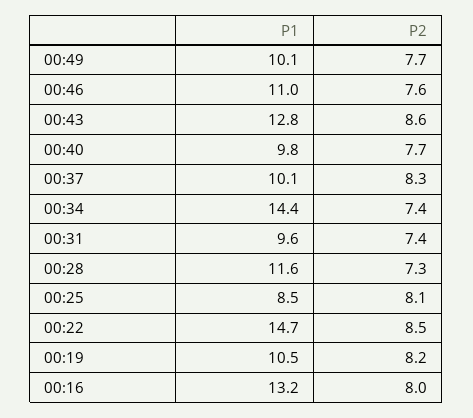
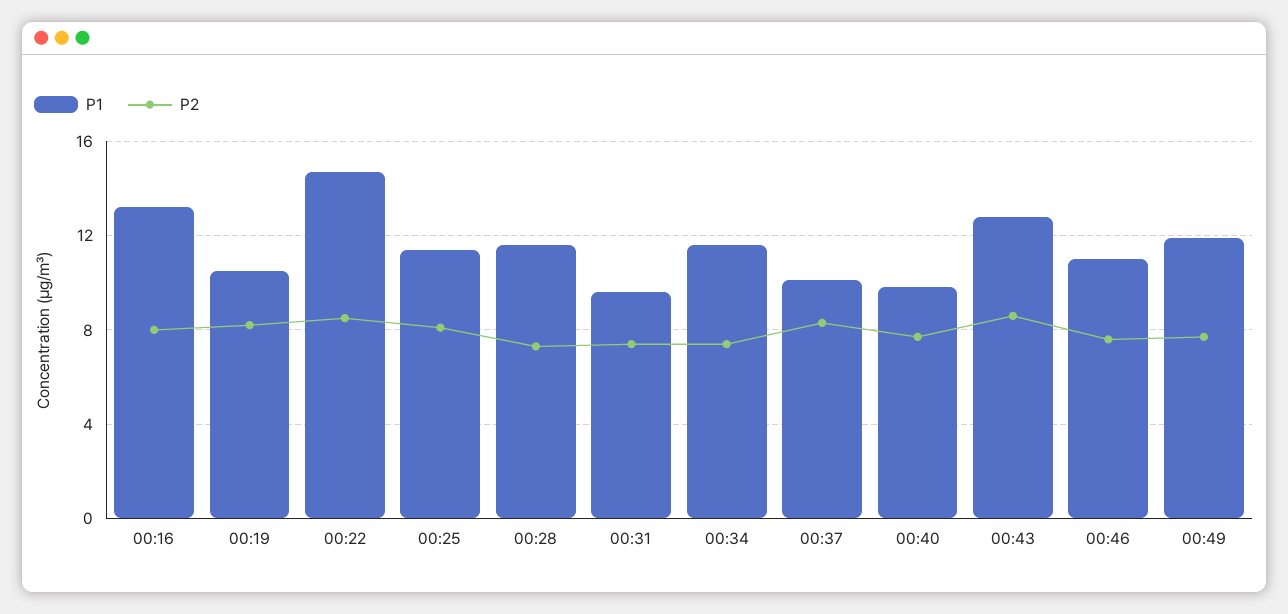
  {
    "P1": {
-     "00:49": 10.1,
+     "00:49": 12,
      "00:46": 11,
      "00:43": 12.8,
      "00:40": 9.8,
      "00:37": 10.1,
-     "00:34": 14.4,
+     "00:34": 11.5,
      "00:31": 9.6,
      "00:28": 11.6,
-     "00:25": 8.5,
+     "00:25": 11.5,
      "00:22": 14.7,
      "00:19": 10.5,
      "00:16": 13.2
    },
    "P2": {
      "00:49": 7.7,
      "00:46": 7.6,
      "00:43": 8.6,
      "00:40": 7.7,
      "00:37": 8.3,
      "00:34": 7.4,
      "00:31": 7.4,
      "00:28": 7.3,
      "00:25": 8.1,
      "00:22": 8.5,
      "00:19": 8.2,
      "00:16": 8
    }
  }

